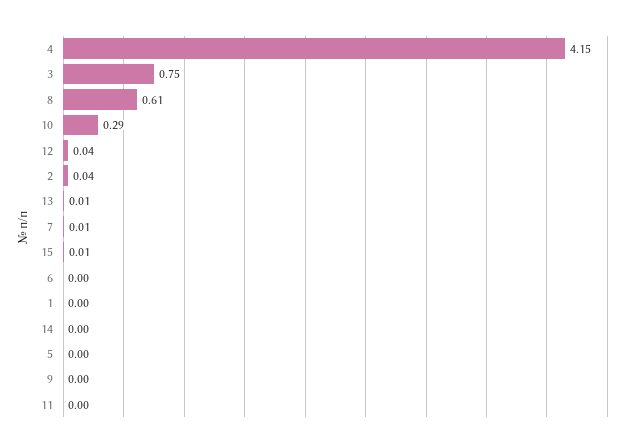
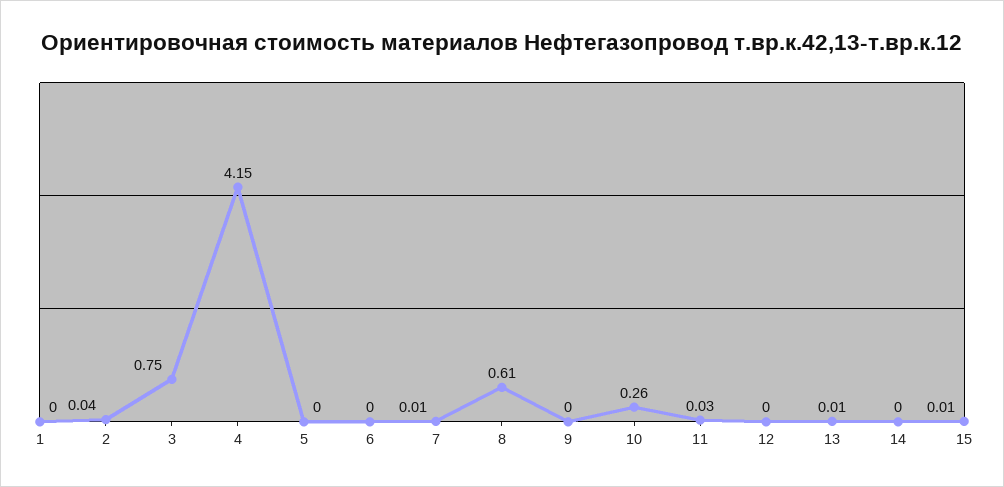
  {
    "4": 4.15,
    "3": 0.75,
    "8": 0.61,
-   "10": 0.29,
+   "10": 0.26,
-   "12": 0.04,
+   "12": 0,
    "2": 0.04,
    "13": 0.01,
    "7": 0.01,
    "15": 0.01,
    "6": 0,
    "1": 0,
    "14": 0,
    "5": 0,
    "9": 0,
-   "11": 0
+   "11": 0.03
  }

